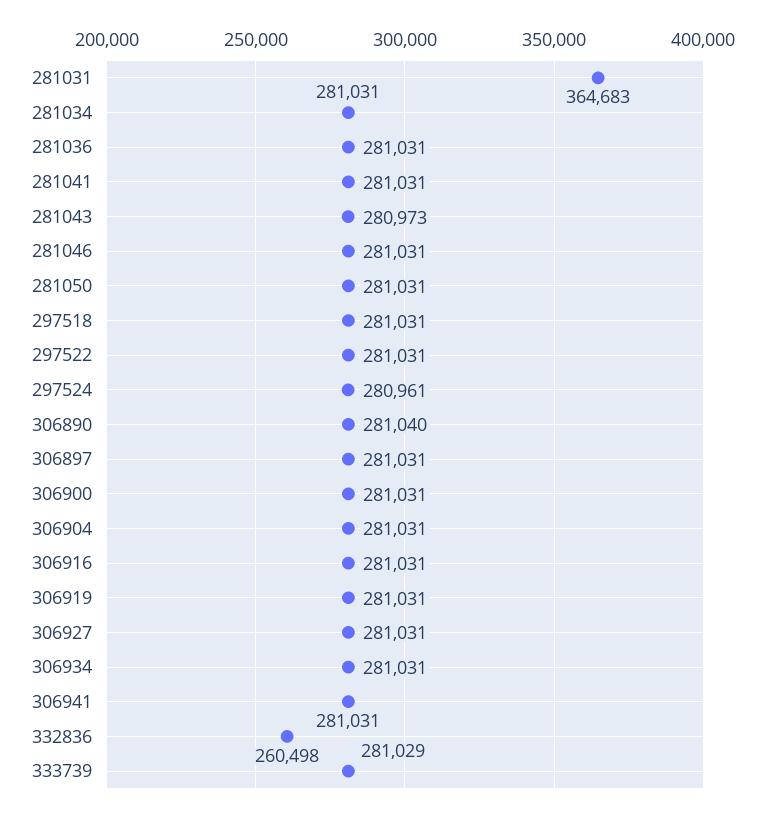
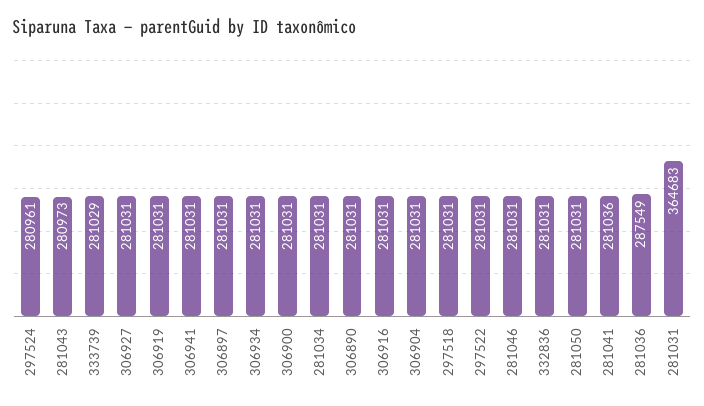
  {
    "281031": 364683,
    "281034": 281031,
-   "281036": 281031,
+   "281036": 287549,
-   "281041": 281031,
+   "281041": 281036,
    "281043": 280973,
    "281046": 281031,
    "281050": 281031,
    "297518": 281031,
    "297522": 281031,
    "297524": 280961,
-   "306890": 281040,
+   "306890": 281031,
    "306897": 281031,
    "306900": 281031,
    "306904": 281031,
    "306916": 281031,
    "306919": 281031,
    "306927": 281031,
    "306934": 281031,
    "306941": 281031,
-   "332836": 260498,
+   "332836": 281031,
    "333739": 281029
  }

